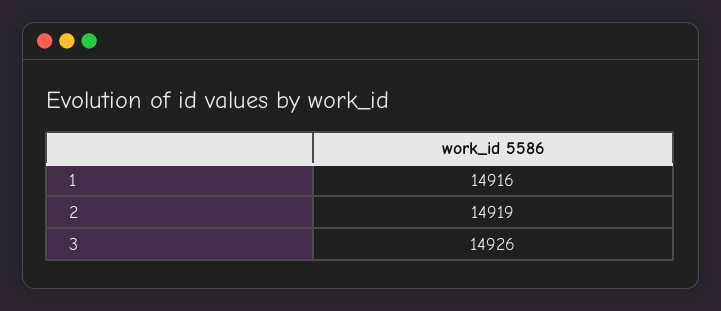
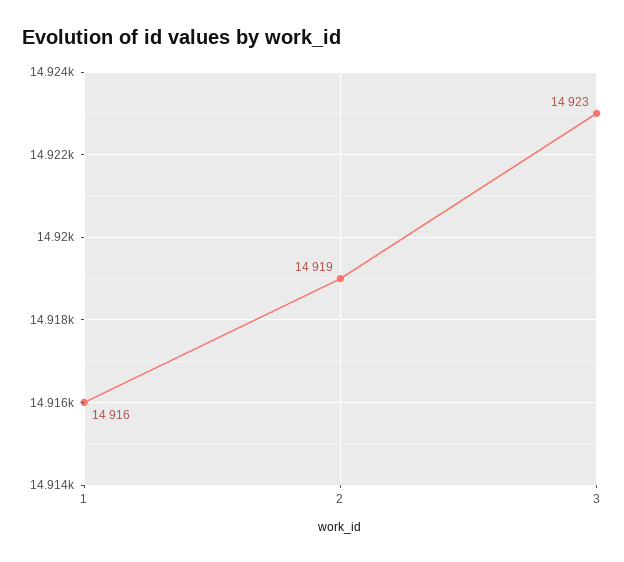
  {
    "1": 14916,
    "2": 14919,
-   "3": 14926
+   "3": 14923
  }

